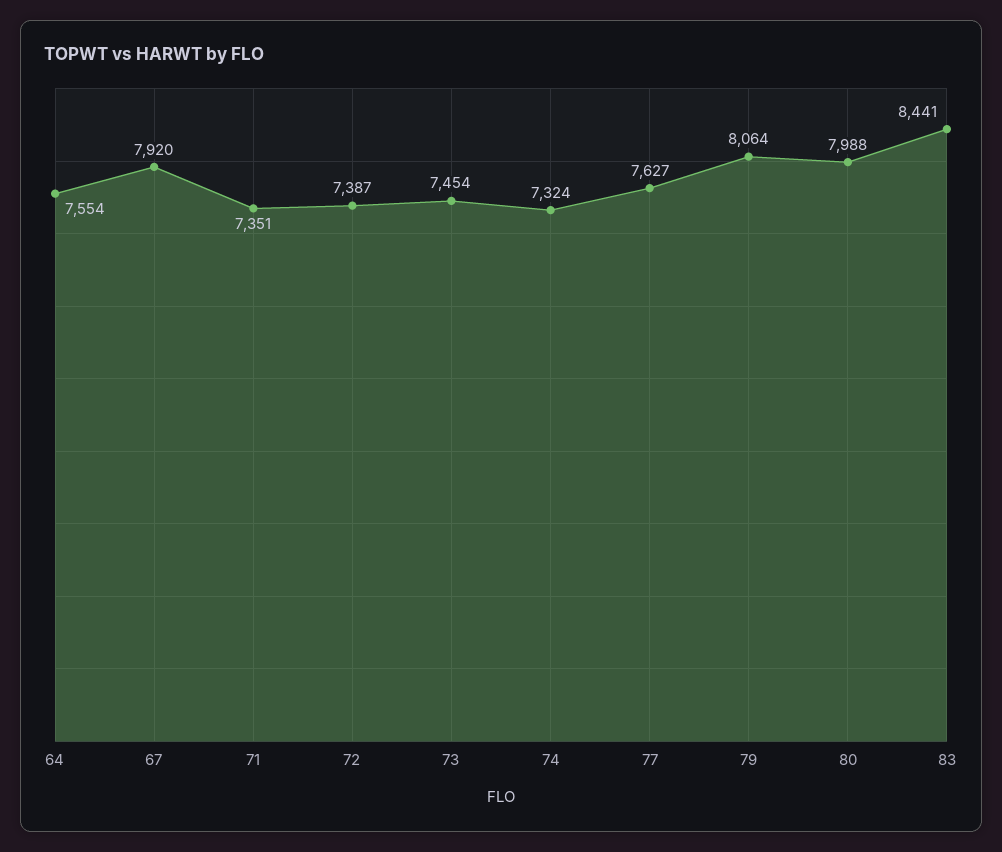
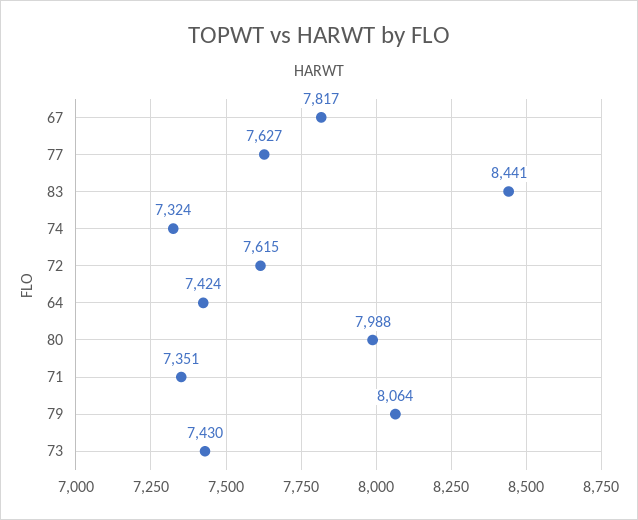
  {
-   "64": 7554,
+   "64": 7424,
-   "67": 7920,
+   "67": 7817,
    "71": 7351,
-   "72": 7387,
+   "72": 7615,
-   "73": 7454,
+   "73": 7430,
    "74": 7324,
    "77": 7627,
    "79": 8064,
    "80": 7988,
    "83": 8441
  }

